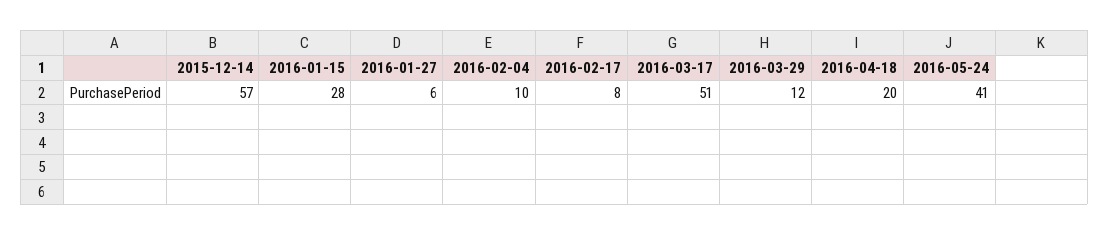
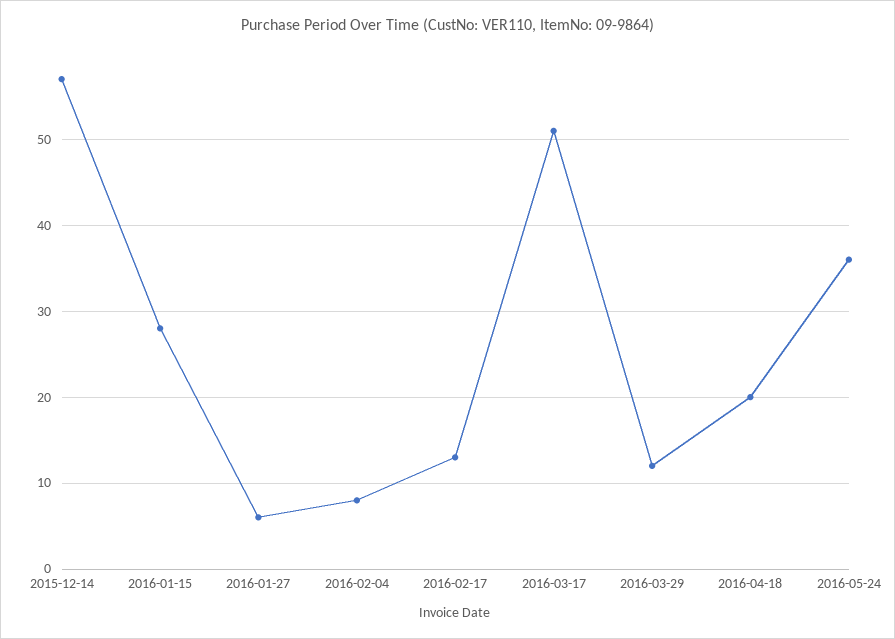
  {
    "2015-12-14": 57,
    "2016-01-15": 28,
    "2016-01-27": 6,
-   "2016-02-04": 10,
+   "2016-02-04": 8,
-   "2016-02-17": 8,
+   "2016-02-17": 13,
    "2016-03-17": 51,
    "2016-03-29": 12,
    "2016-04-18": 20,
-   "2016-05-24": 41
+   "2016-05-24": 36
  }

